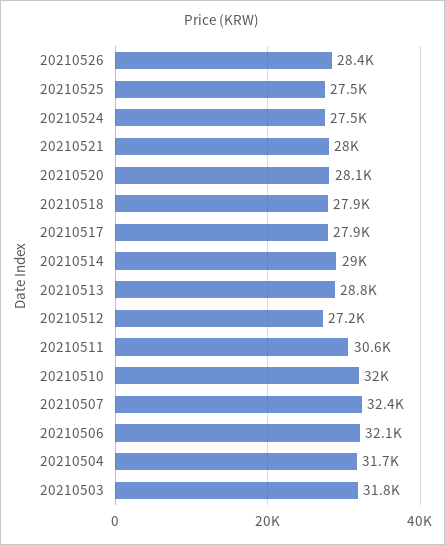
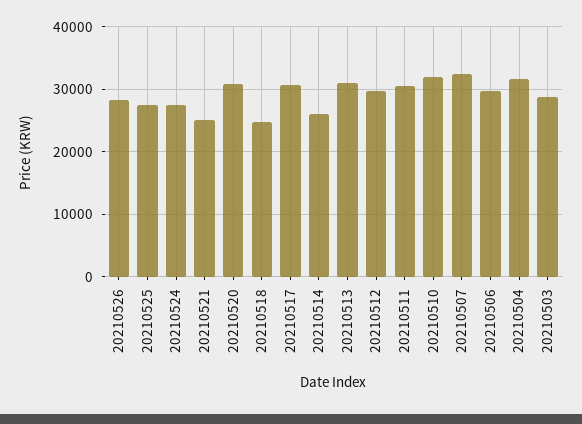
  {
    "20210526": 28400,
    "20210525": 27500,
    "20210524": 27500,
-   "20210521": 28000,
+   "20210521": 25000,
-   "20210520": 28100,
+   "20210520": 31000,
-   "20210518": 27900,
+   "20210518": 25000,
-   "20210517": 27900,
+   "20210517": 31000,
-   "20210514": 29000,
+   "20210514": 26000,
-   "20210513": 28800,
+   "20210513": 31000,
-   "20210512": 27200,
+   "20210512": 30000,
    "20210511": 30600,
    "20210510": 32000,
    "20210507": 32400,
-   "20210506": 32100,
+   "20210506": 30000,
    "20210504": 31700,
-   "20210503": 31800
+   "20210503": 29000
  }

